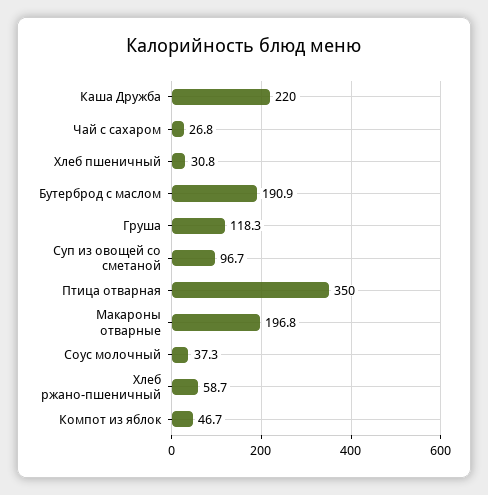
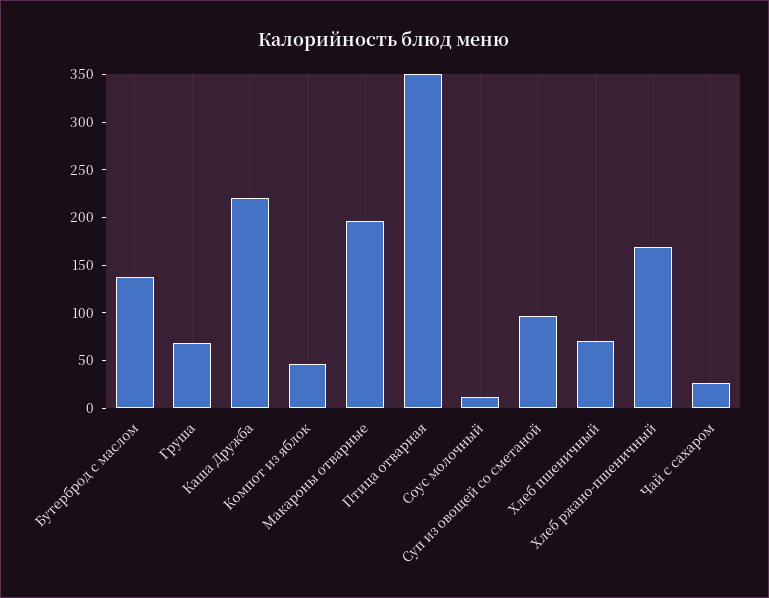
  {
    "Каша Дружба": 220,
    "Чай с сахаром": 26.8,
-   "Хлеб пшеничный": 30.8,
+   "Хлеб пшеничный": 70,
-   "Бутерброд с маслом": 190.9,
+   "Бутерброд с маслом": 140,
-   "Груша": 118.3,
+   "Груша": 70,
    "Суп из овощей со сметаной": 96.7,
    "Птица отварная": 350,
    "Макароны отварные": 196.8,
-   "Соус молочный": 37.3,
+   "Соус молочный": 10,
-   "Хлеб ржано-пшеничный": 58.7,
+   "Хлеб ржано-пшеничный": 170,
    "Компот из яблок": 46.7
  }

